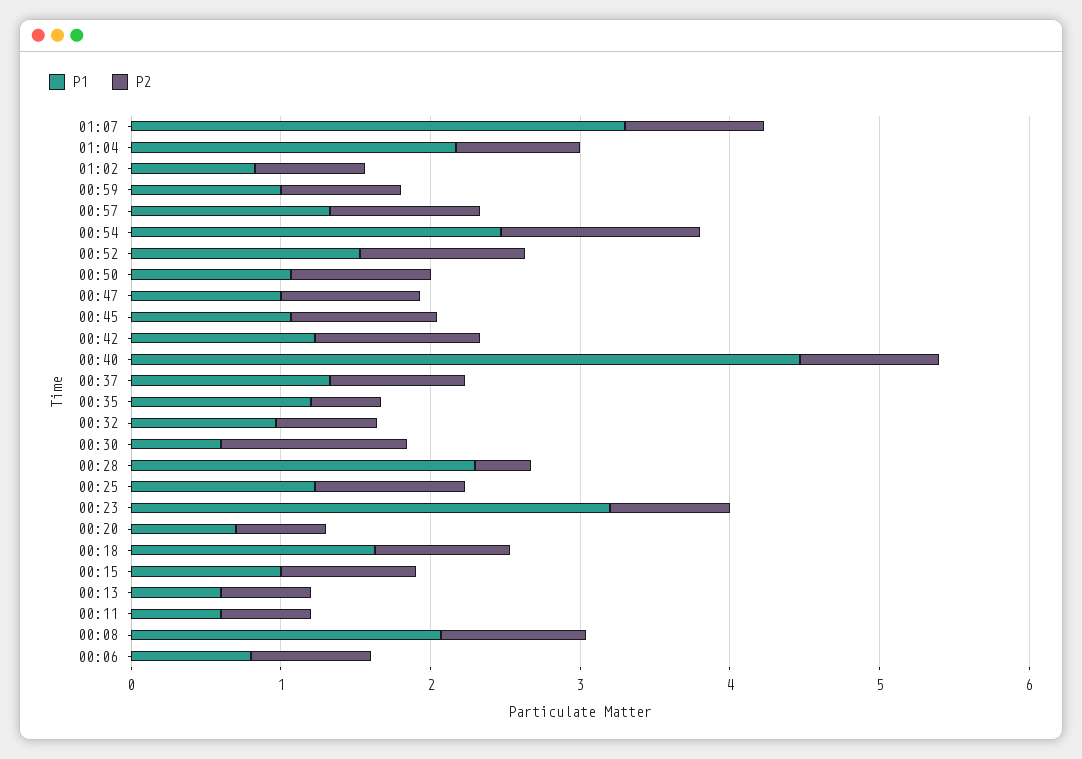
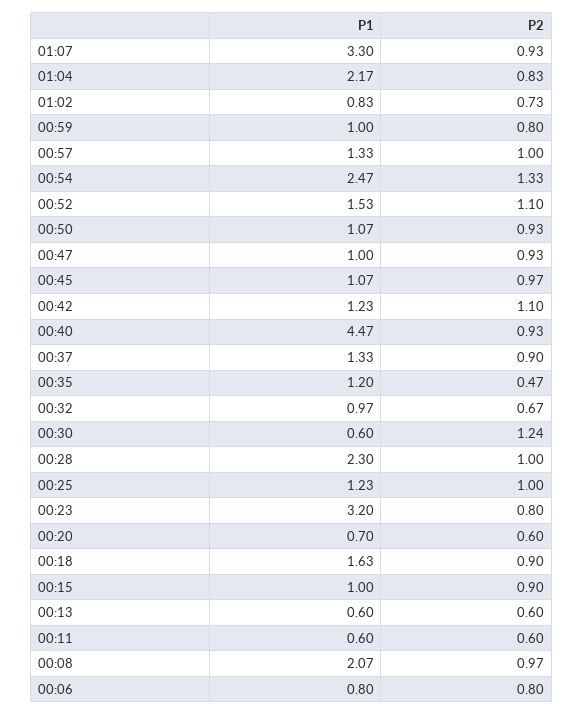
  {
    "P1": {
      "01:07": 3.3,
      "01:04": 2.17,
      "01:02": 0.83,
      "00:59": 1,
      "00:57": 1.33,
      "00:54": 2.47,
      "00:52": 1.53,
      "00:50": 1.07,
      "00:47": 1,
      "00:45": 1.07,
      "00:42": 1.23,
      "00:40": 4.47,
      "00:37": 1.33,
      "00:35": 1.2,
      "00:32": 0.97,
      "00:30": 0.6,
      "00:28": 2.3,
      "00:25": 1.23,
      "00:23": 3.2,
      "00:20": 0.7,
      "00:18": 1.63,
      "00:15": 1,
      "00:13": 0.6,
      "00:11": 0.6,
      "00:08": 2.07,
      "00:06": 0.8
    },
    "P2": {
      "01:07": 0.93,
      "01:04": 0.83,
      "01:02": 0.73,
      "00:59": 0.8,
      "00:57": 1,
      "00:54": 1.33,
      "00:52": 1.1,
      "00:50": 0.93,
      "00:47": 0.93,
      "00:45": 0.97,
      "00:42": 1.1,
      "00:40": 0.93,
      "00:37": 0.9,
      "00:35": 0.47,
      "00:32": 0.67,
      "00:30": 1.24,
-     "00:28": 0.4,
+     "00:28": 1,
      "00:25": 1,
      "00:23": 0.8,
      "00:20": 0.6,
      "00:18": 0.9,
      "00:15": 0.9,
      "00:13": 0.6,
      "00:11": 0.6,
      "00:08": 0.97,
      "00:06": 0.8
    }
  }

